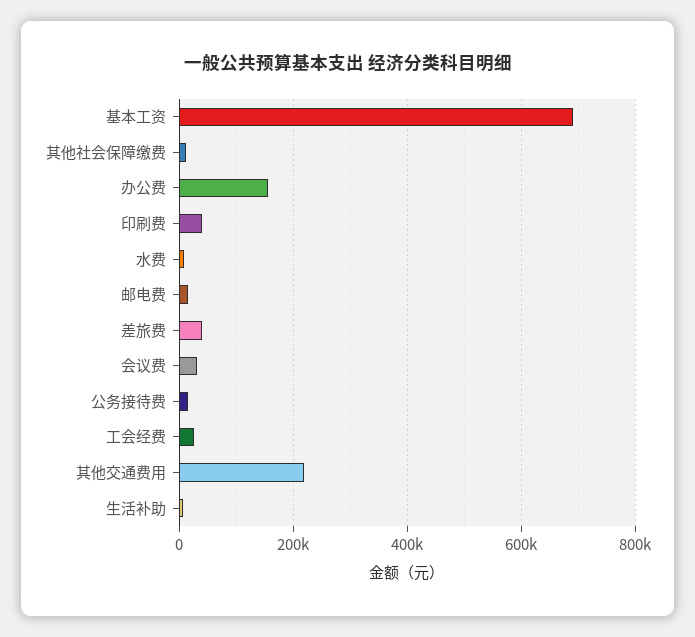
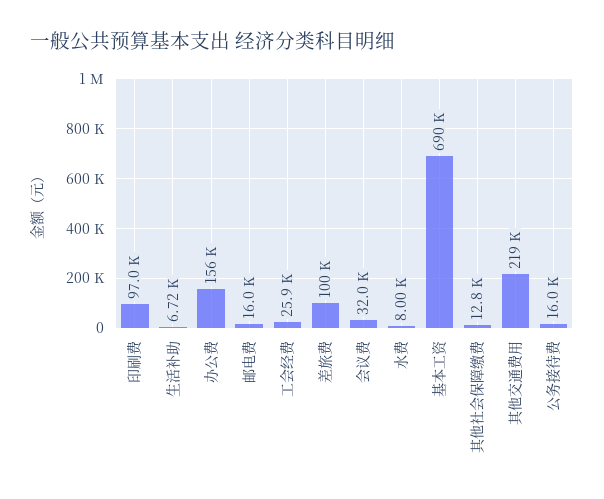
  {
    "基本工资": 690000,
    "其他社会保障缴费": 12800,
    "办公费": 156000,
-   "印刷费": 40000,
+   "印刷费": 97000,
    "水费": 8000,
    "邮电费": 16000,
-   "差旅费": 40000,
+   "差旅费": 100000,
    "会议费": 32000,
    "公务接待费": 16000,
    "工会经费": 25900,
    "其他交通费用": 219000,
    "生活补助": 6720
  }

